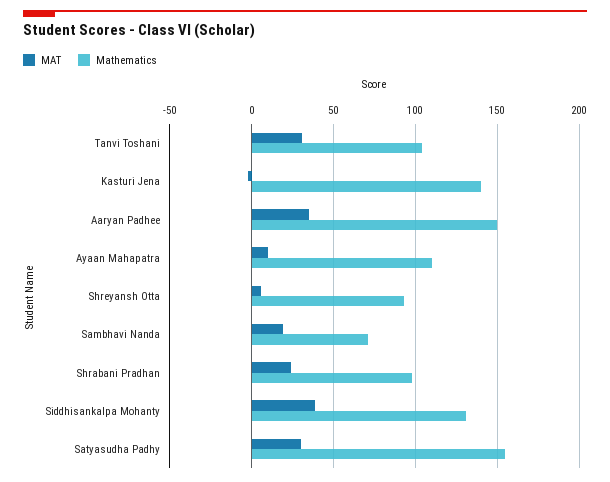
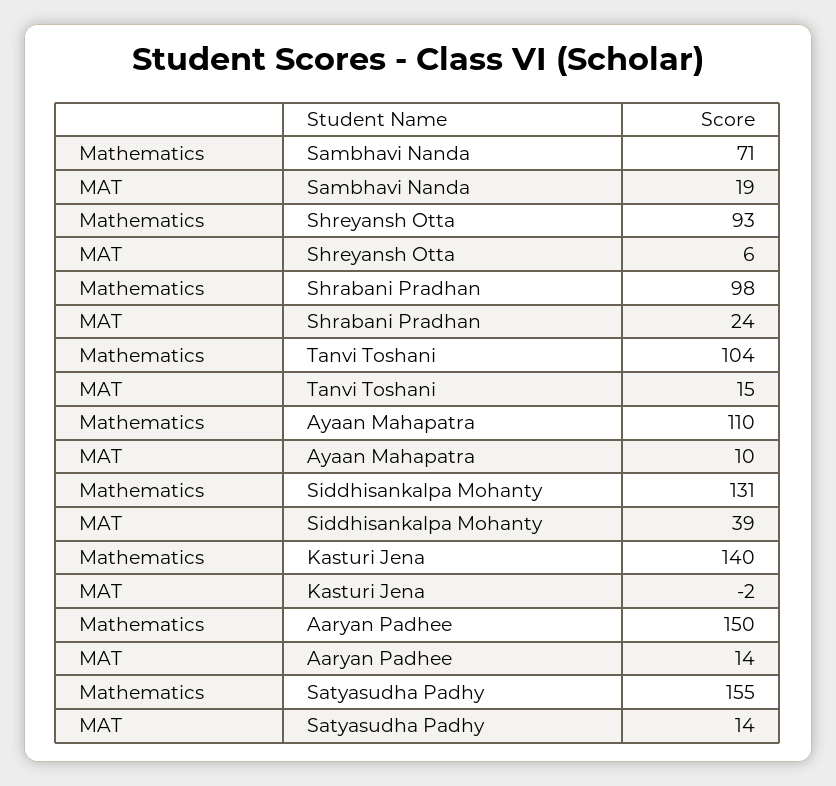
  {
    "MAT": {
-     "Tanvi Toshani": 30,
+     "Tanvi Toshani": 15,
      "Kasturi Jena": -2,
-     "Aaryan Padhee": 35,
+     "Aaryan Padhee": 14,
      "Ayaan Mahapatra": 10,
      "Shreyansh Otta": 6,
      "Sambhavi Nanda": 19,
      "Shrabani Pradhan": 24,
      "Siddhisankalpa Mohanty": 39,
-     "Satyasudha Padhy": 30
+     "Satyasudha Padhy": 14
    },
    "Mathematics": {
      "Tanvi Toshani": 104,
      "Kasturi Jena": 140,
      "Aaryan Padhee": 150,
      "Ayaan Mahapatra": 110,
      "Shreyansh Otta": 93,
      "Sambhavi Nanda": 71,
      "Shrabani Pradhan": 98,
      "Siddhisankalpa Mohanty": 131,
      "Satyasudha Padhy": 155
    }
  }

